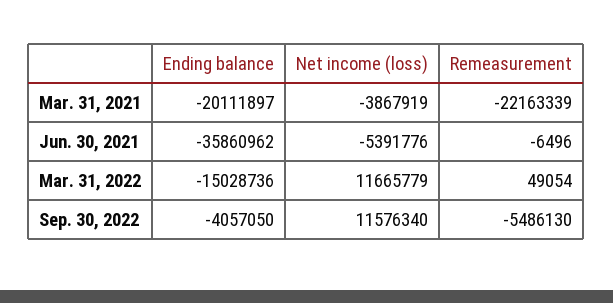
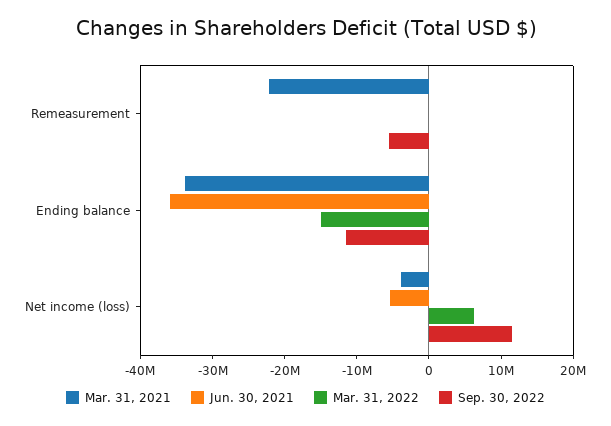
  {
    "Mar. 31, 2021": {
-     "Ending balance": -20111897,
+     "Ending balance": -34000000,
      "Net income (loss)": -3867919,
      "Remeasurement": -22163339
    },
    "Jun. 30, 2021": {
      "Ending balance": -35860962,
      "Net income (loss)": -5391776,
      "Remeasurement": -6496
    },
    "Mar. 31, 2022": {
      "Ending balance": -15028736,
-     "Net income (loss)": 11665779,
+     "Net income (loss)": 6000000,
      "Remeasurement": 49054
    },
    "Sep. 30, 2022": {
-     "Ending balance": -4057050,
+     "Ending balance": -12000000,
      "Net income (loss)": 11576340,
      "Remeasurement": -5486130
    }
  }

